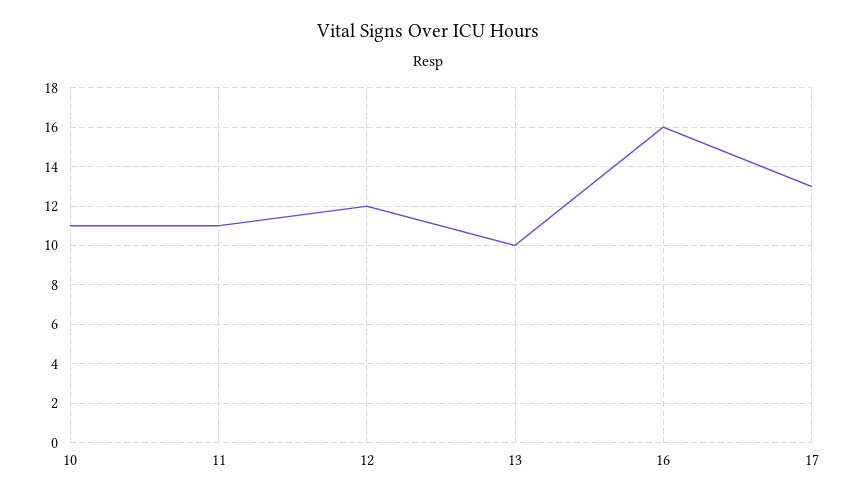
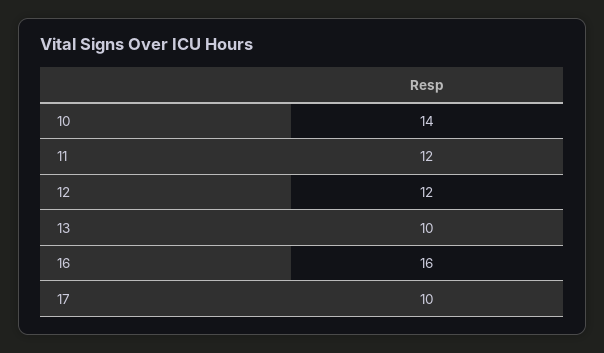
  {
-   "10": 11,
+   "10": 14,
-   "11": 11,
+   "11": 12,
    "12": 12,
    "13": 10,
    "16": 16,
-   "17": 13
+   "17": 10
  }

